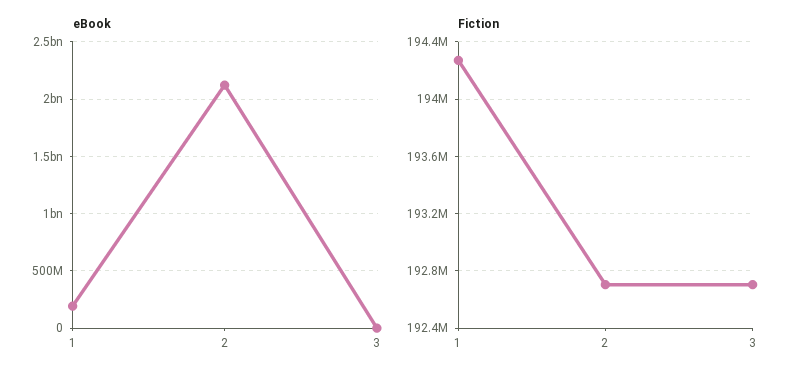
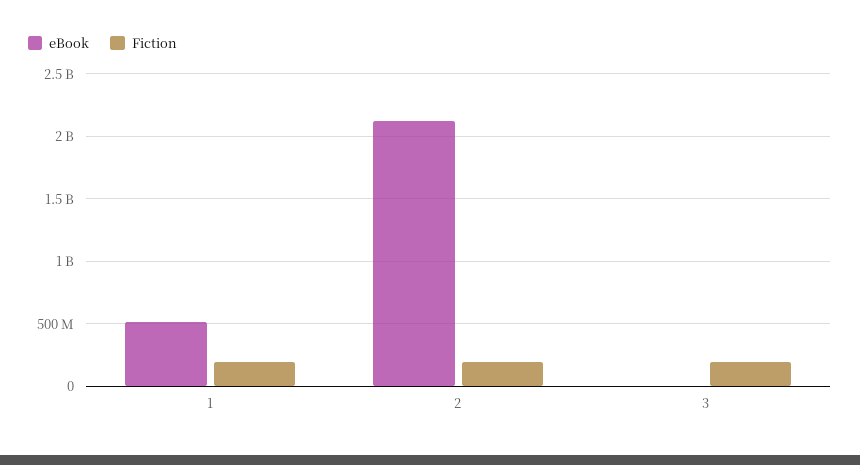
  {
    "eBook": {
-     "1": 200000000,
+     "1": 500000000,
      "2": 2100000000,
      "3": 0
    },
    "Fiction": {
      "1": 194250000,
      "2": 192700000,
      "3": 192700000
    }
  }

